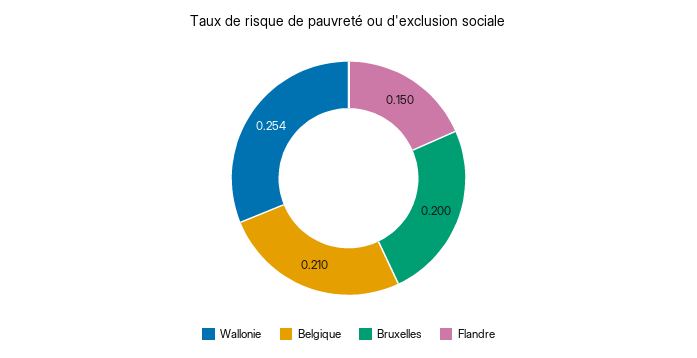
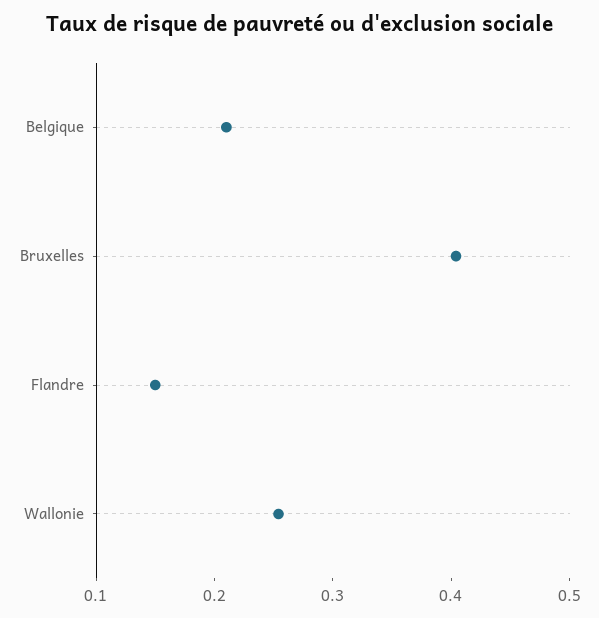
  {
    "Wallonie": 0.254,
    "Belgique": 0.21,
-   "Bruxelles": 0.2,
+   "Bruxelles": 0.4,
    "Flandre": 0.15
  }

